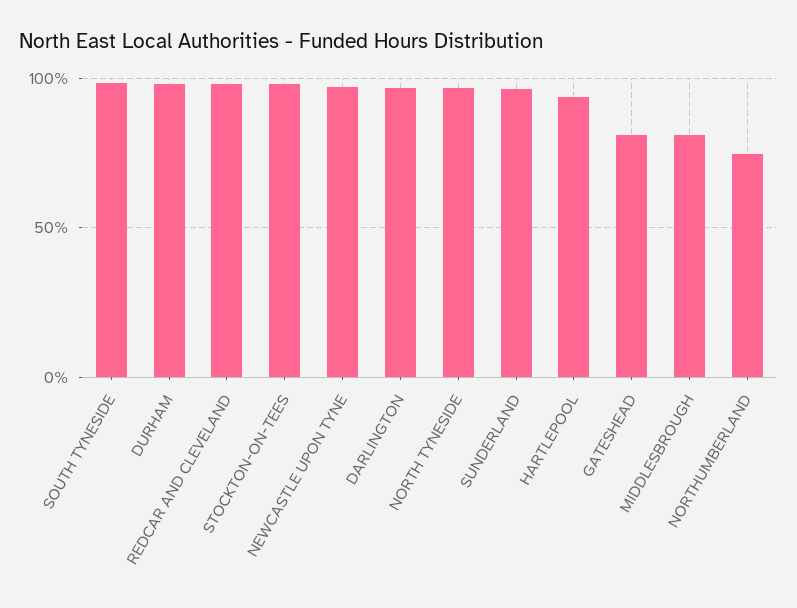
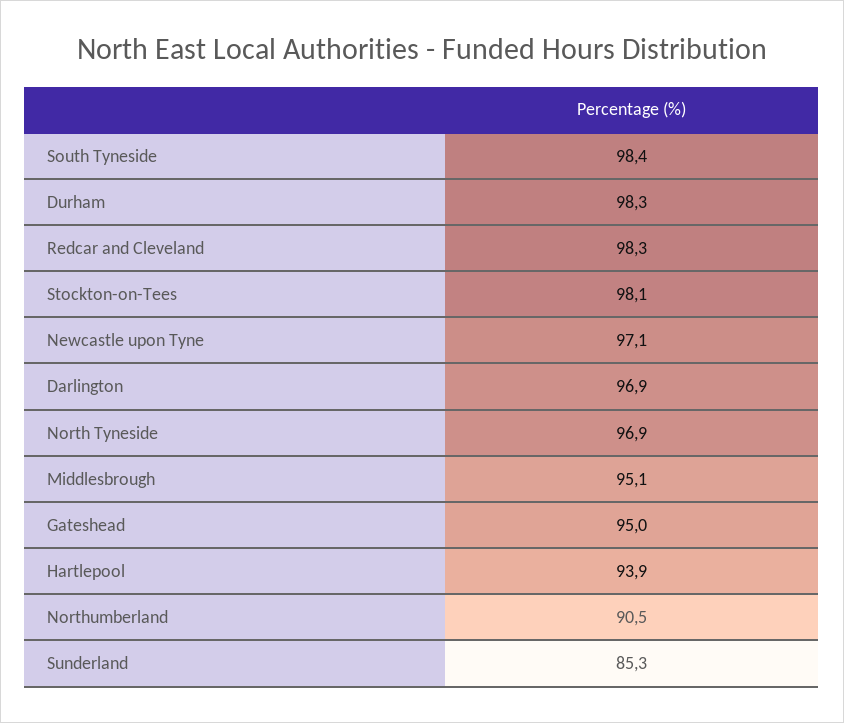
  {
    "SOUTH TYNESIDE": 98.4,
    "DURHAM": 98.3,
    "REDCAR AND CLEVELAND": 98.3,
    "STOCKTON-ON-TEES": 98.1,
    "NEWCASTLE UPON TYNE": 97.1,
    "DARLINGTON": 96.9,
    "NORTH TYNESIDE": 96.9,
-   "SUNDERLAND": 95,
+   "SUNDERLAND": 85.3,
    "HARTLEPOOL": 93.9,
-   "GATESHEAD": 80,
+   "GATESHEAD": 95,
-   "MIDDLESBROUGH": 80,
+   "MIDDLESBROUGH": 95.1,
-   "NORTHUMBERLAND": 75
+   "NORTHUMBERLAND": 90.5
  }

